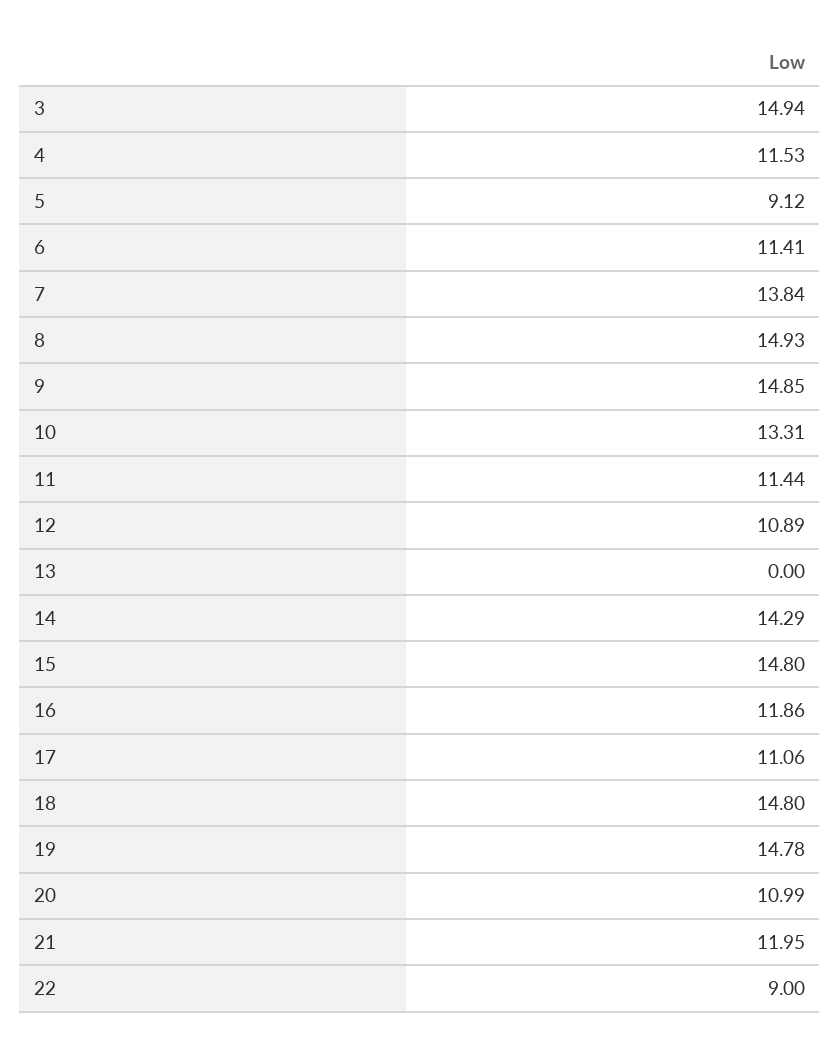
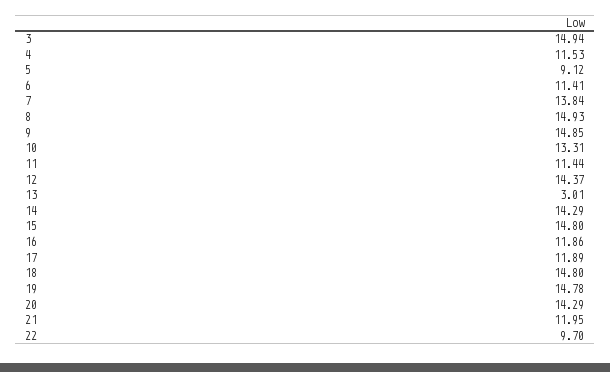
  {
    "3": 14.94,
    "4": 11.53,
    "5": 9.12,
    "6": 11.41,
    "7": 13.84,
    "8": 14.93,
    "9": 14.85,
    "10": 13.31,
    "11": 11.44,
-   "12": 10.89,
+   "12": 14.37,
-   "13": 0,
+   "13": 3.01,
    "14": 14.29,
    "15": 14.8,
    "16": 11.86,
-   "17": 11.06,
+   "17": 11.89,
    "18": 14.8,
    "19": 14.78,
-   "20": 10.99,
+   "20": 14.29,
    "21": 11.95,
-   "22": 9
+   "22": 9.7
  }

